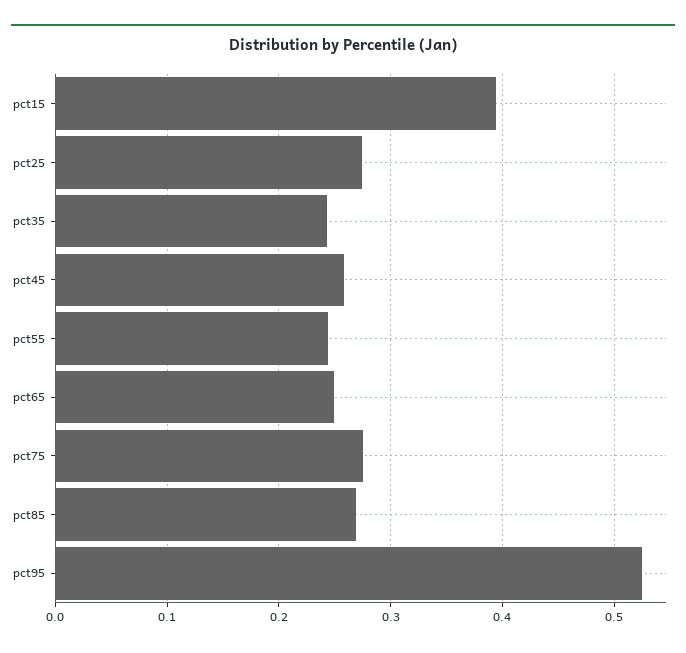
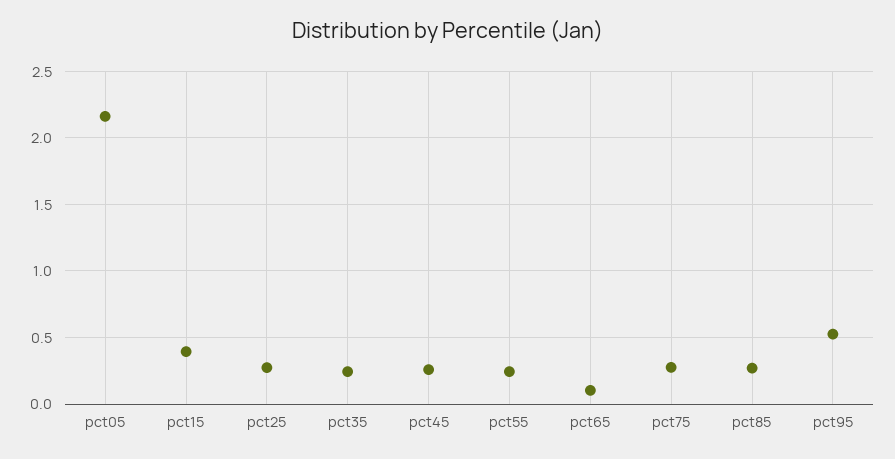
  {
    "pct15": 0.39,
    "pct25": 0.27,
    "pct35": 0.24,
    "pct45": 0.26,
    "pct55": 0.24,
-   "pct65": 0.25,
+   "pct65": 0.1,
    "pct75": 0.28,
    "pct85": 0.27,
-   "pct95": 0.53
+   "pct95": 0.53,
+   "pct05": 2.15
  }

